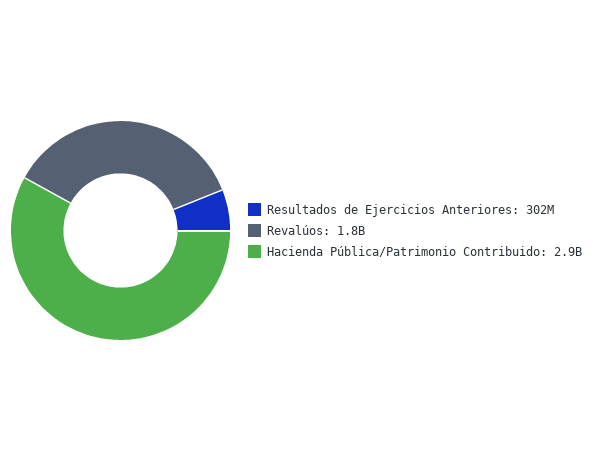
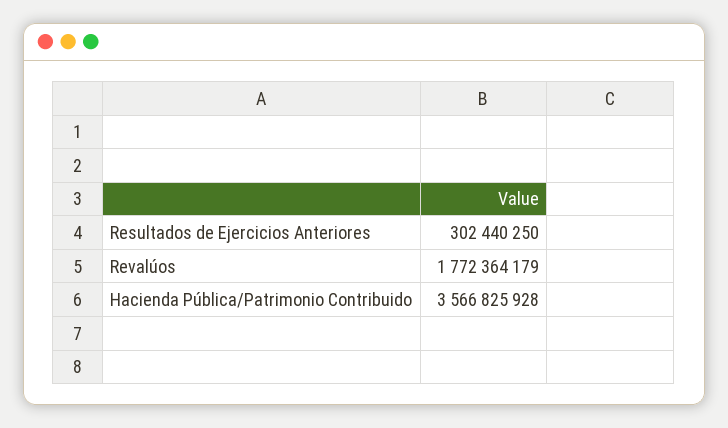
  {
    "Resultados de Ejercicios Anteriores": 302440250,
    "Revalúos": 1772364179,
-   "Hacienda Pública/Patrimonio Contribuido": 2900000000
+   "Hacienda Pública/Patrimonio Contribuido": 3566825928
  }

